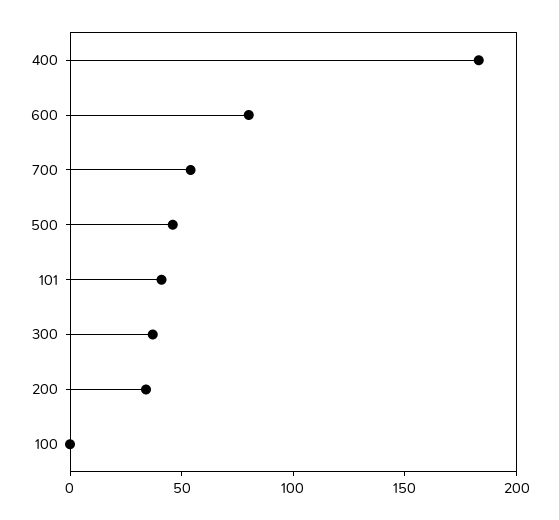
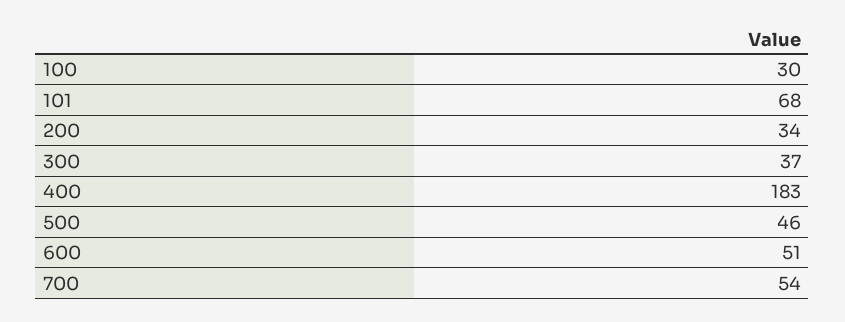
  {
    "400": 183,
-   "600": 80,
+   "600": 51,
    "700": 54,
    "500": 46,
-   "101": 40,
+   "101": 68,
    "300": 37,
    "200": 34,
-   "100": 0
+   "100": 30
  }

